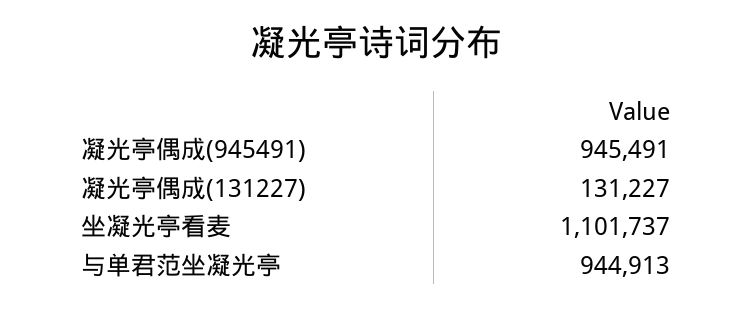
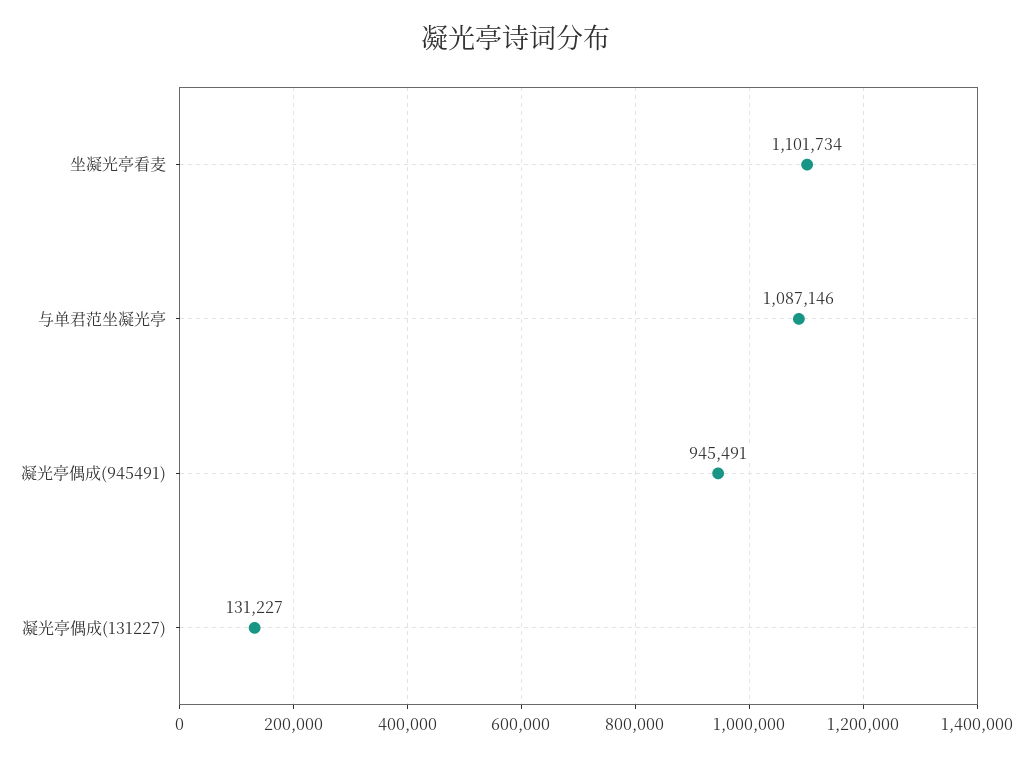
  {
    "凝光亭偶成(945491)": 945491,
    "凝光亭偶成(131227)": 131227,
-   "坐凝光亭看麦": 1101737,
+   "坐凝光亭看麦": 1101734,
-   "与单君范坐凝光亭": 944913
+   "与单君范坐凝光亭": 1087146
  }

